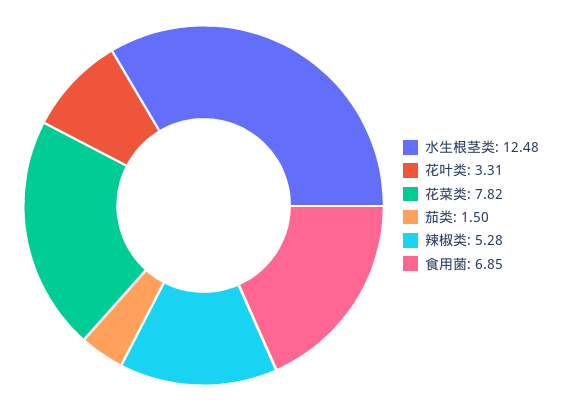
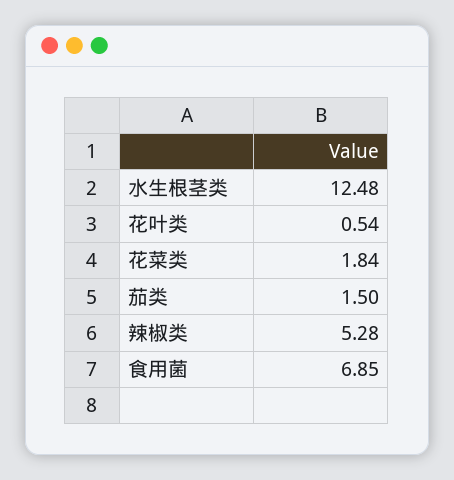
  {
    "水生根茎类": 12.48,
-   "花叶类": 3.31,
+   "花叶类": 0.54,
-   "花菜类": 7.82,
+   "花菜类": 1.84,
    "茄类": 1.5,
    "辣椒类": 5.28,
    "食用菌": 6.85
  }

